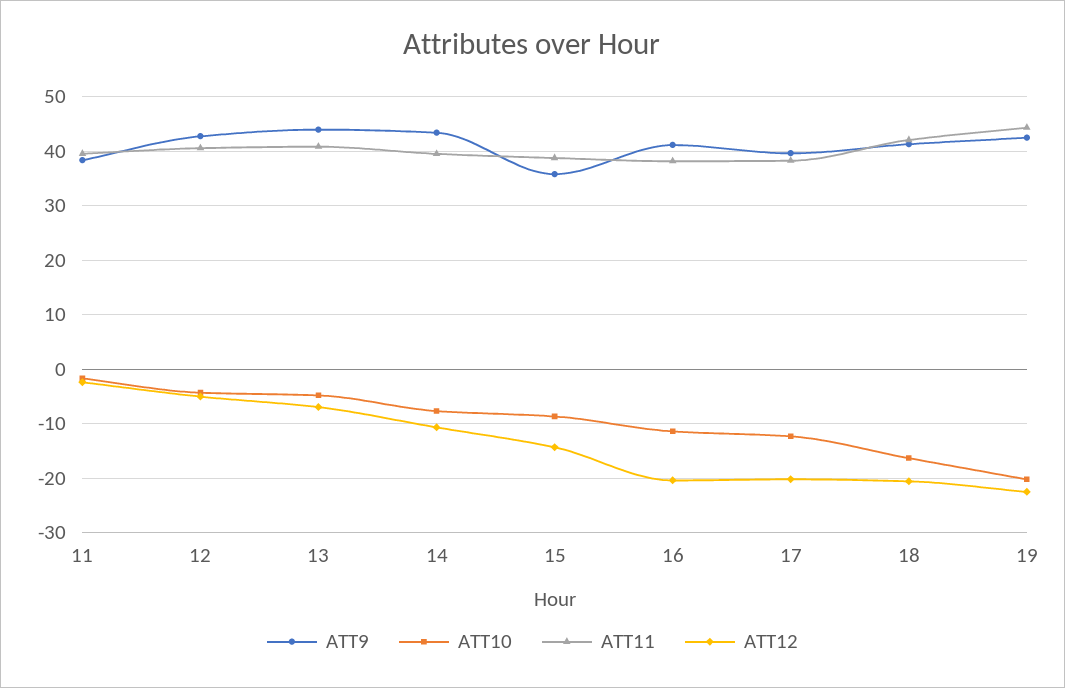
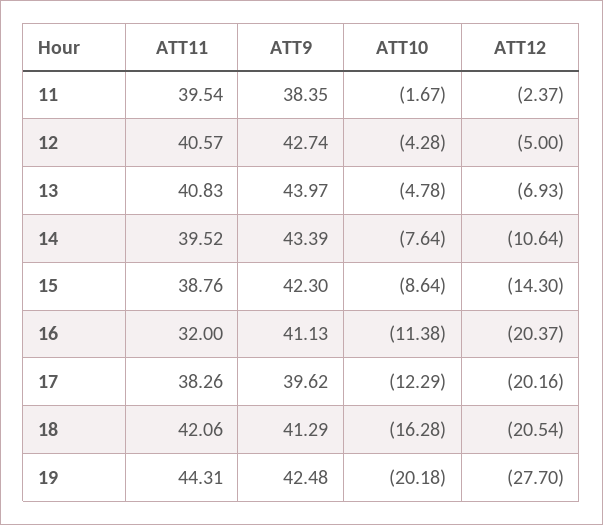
  {
    "ATT9": {
      "11": 38.35,
      "12": 42.74,
      "13": 43.97,
      "14": 43.39,
-     "15": 36,
+     "15": 42.3,
      "16": 41.13,
      "17": 39.62,
      "18": 41.29,
      "19": 42.48
    },
    "ATT10": {
      "11": -1.67,
      "12": -4.28,
      "13": -4.78,
      "14": -7.64,
      "15": -8.64,
      "16": -11.38,
      "17": -12.29,
      "18": -16.28,
      "19": -20.18
    },
    "ATT11": {
      "11": 39.54,
      "12": 40.57,
      "13": 40.83,
      "14": 39.52,
      "15": 38.76,
-     "16": 38,
+     "16": 32,
      "17": 38.26,
      "18": 42.06,
      "19": 44.31
    },
    "ATT12": {
      "11": -2.37,
      "12": -5,
      "13": -6.93,
      "14": -10.64,
      "15": -14.3,
      "16": -20.37,
      "17": -20.16,
      "18": -20.54,
-     "19": -22
+     "19": -27.7
    }
  }

